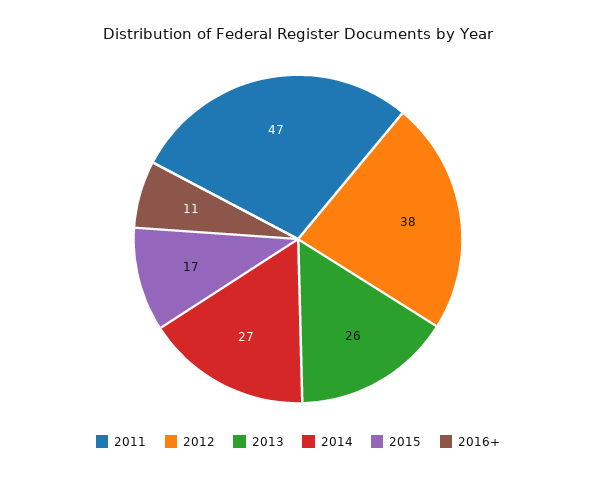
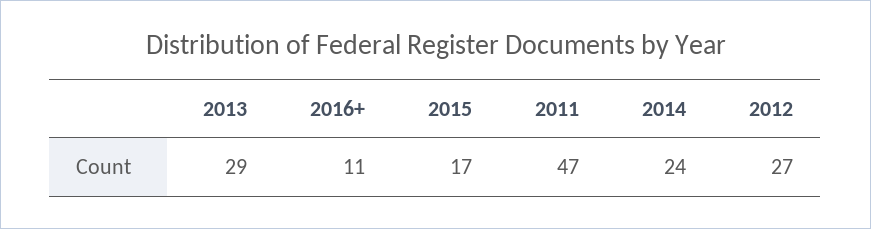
  {
    "2011": 47,
-   "2012": 38,
+   "2012": 27,
-   "2013": 26,
+   "2013": 29,
-   "2014": 27,
+   "2014": 24,
    "2015": 17,
    "2016+": 11
  }

